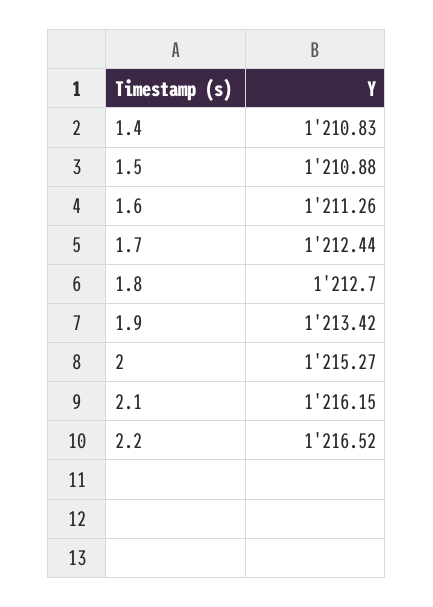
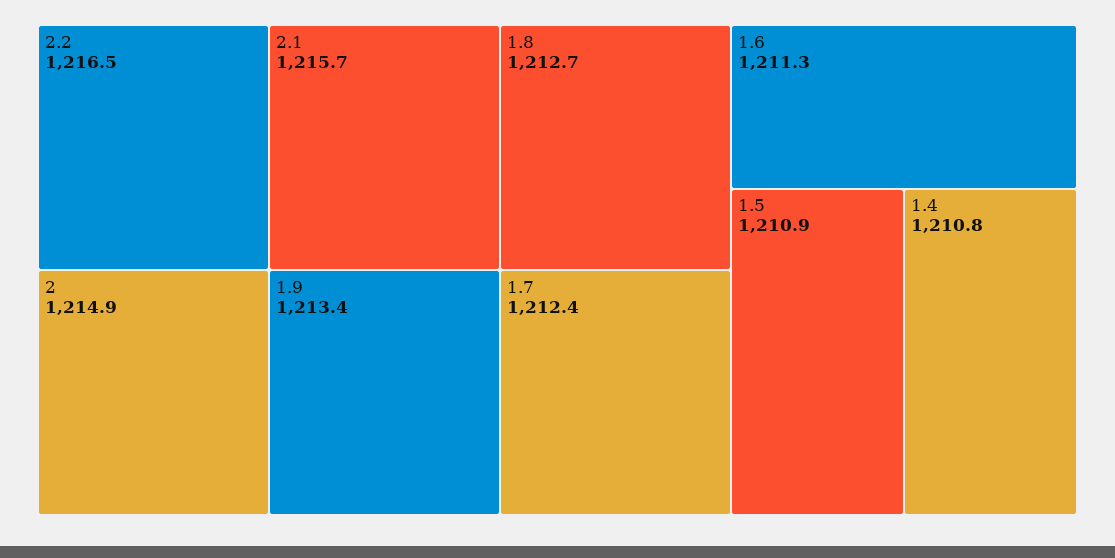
  {
    "1.4": 1210.83,
    "1.5": 1210.88,
    "1.6": 1211.26,
    "1.7": 1212.44,
    "1.8": 1212.7,
    "1.9": 1213.42,
-   "2": 1215.27,
+   "2": 1214.9,
-   "2.1": 1216.15,
+   "2.1": 1215.7,
    "2.2": 1216.52
  }

